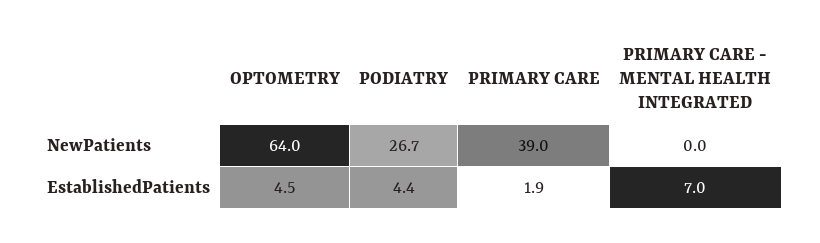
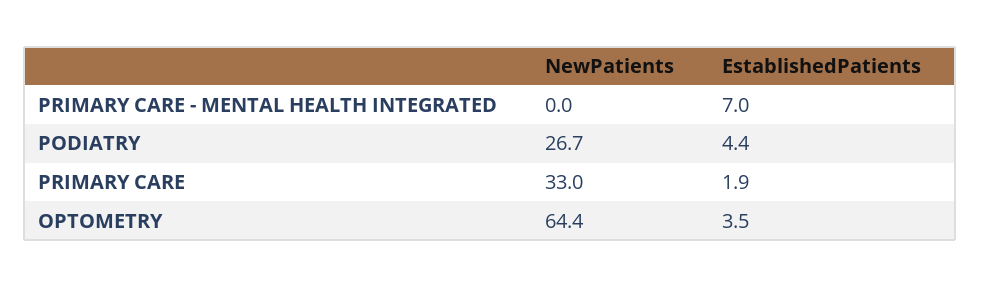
  {
    "OPTOMETRY": {
-     "NewPatients": 64,
+     "NewPatients": 64.4,
-     "EstablishedPatients": 4.5
+     "EstablishedPatients": 3.5
    },
    "PODIATRY": {
      "NewPatients": 26.7,
      "EstablishedPatients": 4.4
    },
    "PRIMARY CARE": {
-     "NewPatients": 39,
+     "NewPatients": 33,
      "EstablishedPatients": 1.9
    },
    "PRIMARY CARE - MENTAL HEALTH INTEGRATED": {
      "NewPatients": 0,
      "EstablishedPatients": 7
    }
  }

